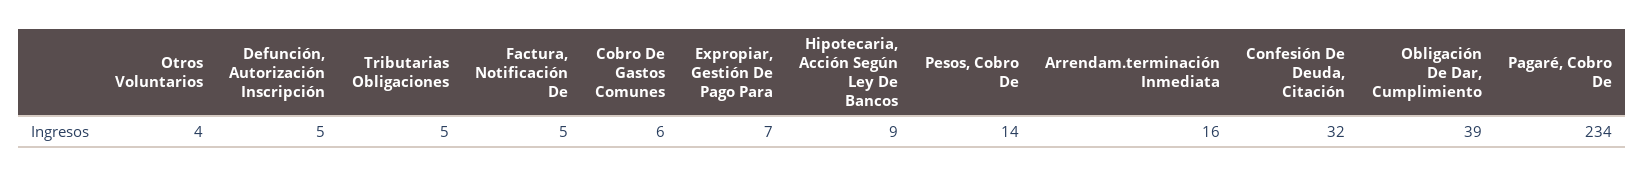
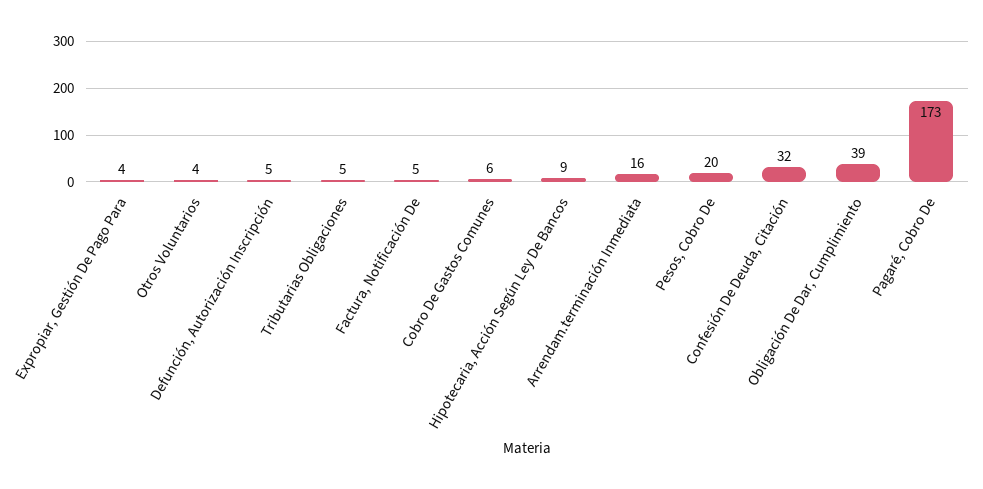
  {
    "Otros Voluntarios": 4,
    "Defunción, Autorización Inscripción": 5,
    "Tributarias Obligaciones": 5,
    "Factura, Notificación De": 5,
    "Cobro De Gastos Comunes": 6,
-   "Expropiar, Gestión De Pago Para": 7,
+   "Expropiar, Gestión De Pago Para": 4,
    "Hipotecaria, Acción Según Ley De Bancos": 9,
-   "Pesos, Cobro De": 14,
+   "Pesos, Cobro De": 20,
    "Arrendam.terminación Inmediata": 16,
    "Confesión De Deuda, Citación": 32,
    "Obligación De Dar, Cumplimiento": 39,
-   "Pagaré, Cobro De": 234
+   "Pagaré, Cobro De": 173
  }

